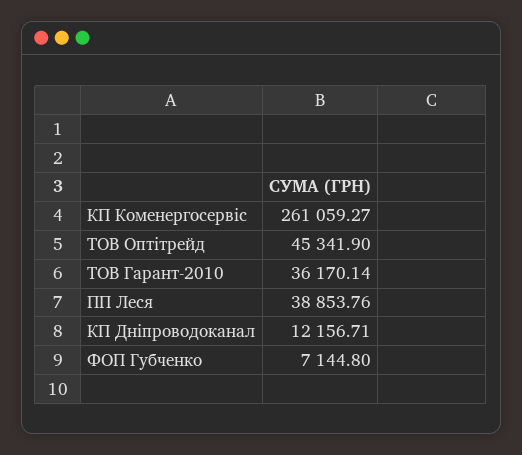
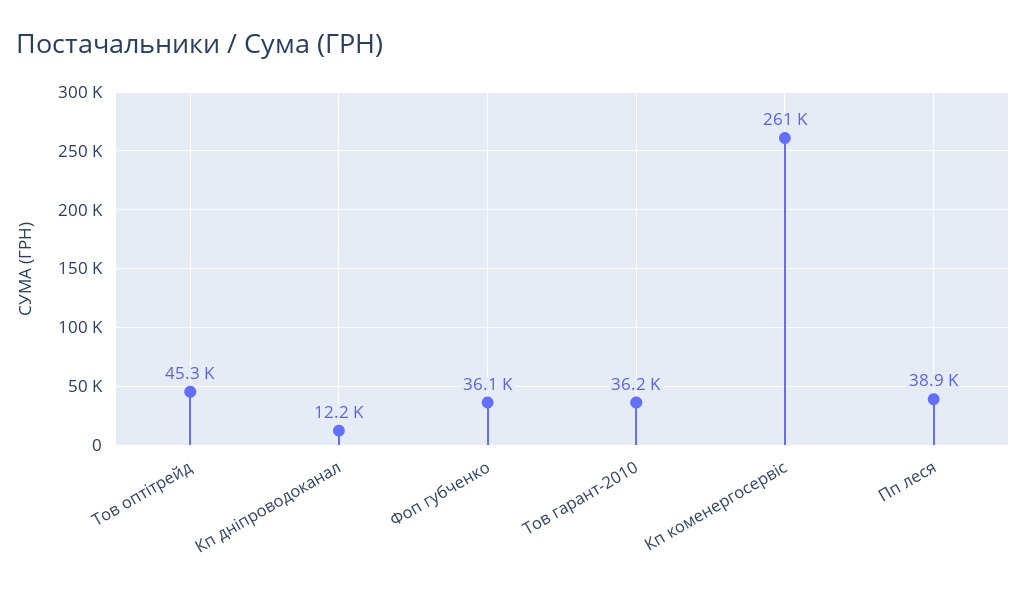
  {
    "КП Коменергосервіс": 261059.27,
    "ТОВ Оптітрейд": 45341.9,
    "ТОВ Гарант-2010": 36170.14,
    "ПП Леся": 38853.76,
    "КП Дніпроводоканал": 12156.71,
-   "ФОП Губченко": 7144.8
+   "ФОП Губченко": 36100
  }

